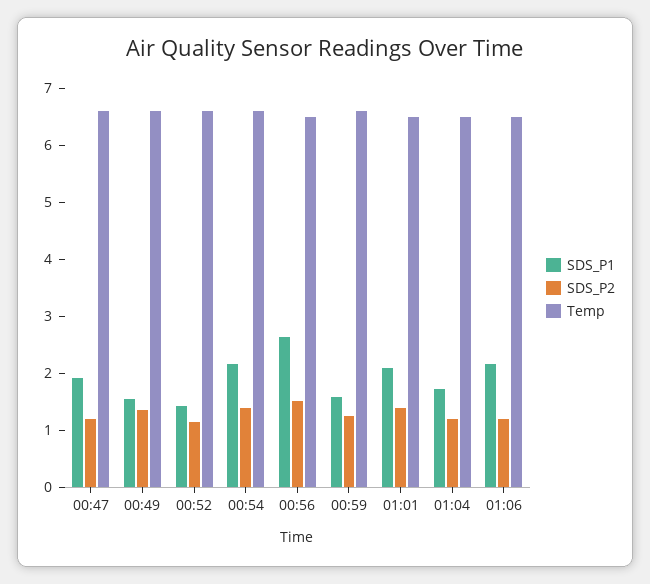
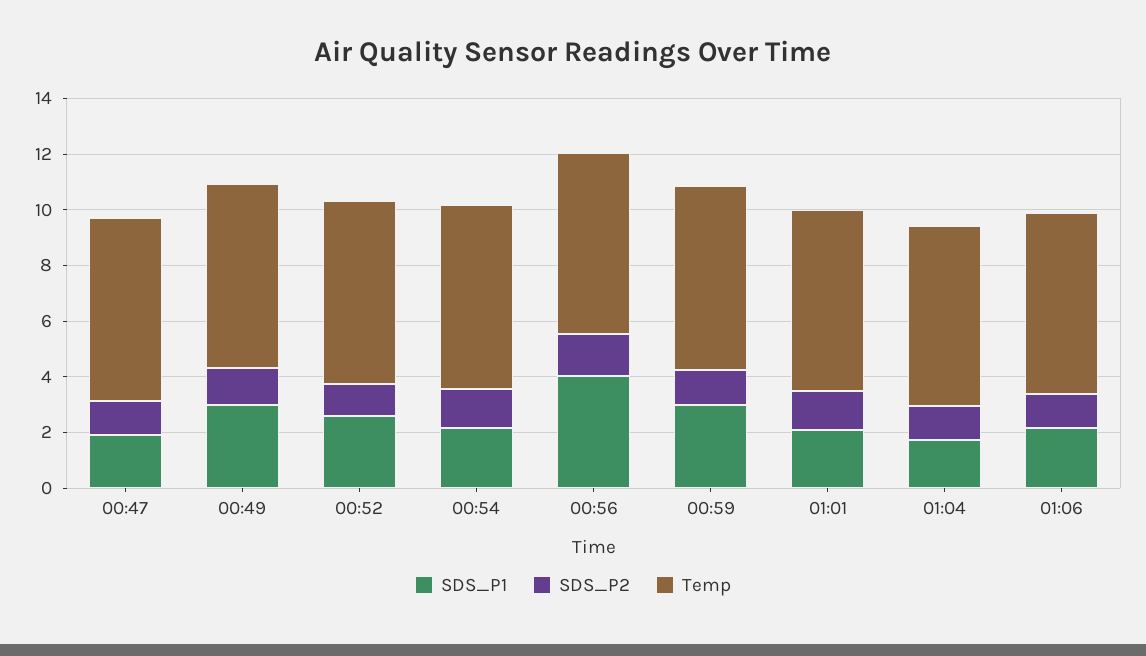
  {
    "SDS_P1": {
      "00:47": 2,
-     "00:49": 1.6,
+     "00:49": 3,
-     "00:52": 1.4,
+     "00:52": 2.5,
      "00:54": 2.2,
-     "00:56": 2.6,
+     "00:56": 4,
-     "00:59": 1.6,
+     "00:59": 3,
      "01:01": 2.2,
      "01:04": 1.8,
      "01:06": 2.2
    },
    "SDS_P2": {
      "00:47": 1.2,
      "00:49": 1.4,
      "00:52": 1.2,
      "00:54": 1.4,
      "00:56": 1.6,
      "00:59": 1.2,
      "01:01": 1.4,
      "01:04": 1.2,
      "01:06": 1.2
    },
    "Temp": {
      "00:47": 6.6,
      "00:49": 6.6,
      "00:52": 6.6,
      "00:54": 6.6,
      "00:56": 6.6,
      "00:59": 6.6,
      "01:01": 6.6,
      "01:04": 6.6,
      "01:06": 6.6
    }
  }

